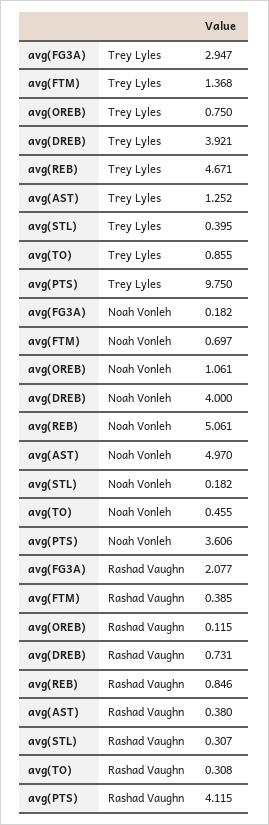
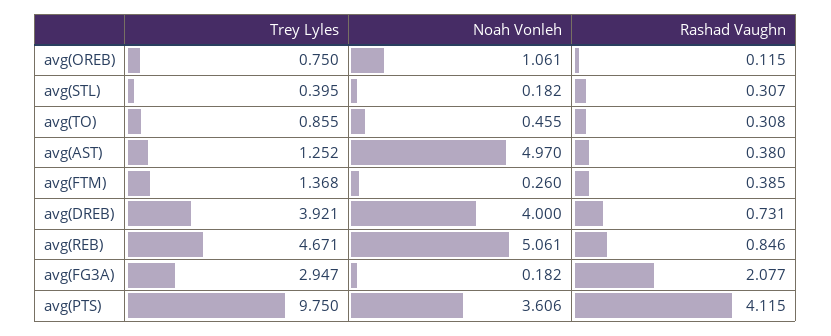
  {
    "avg(FG3A)": {
      "Trey Lyles": 2.947,
      "Noah Vonleh": 0.182,
      "Rashad Vaughn": 2.077
    },
    "avg(FTM)": {
      "Trey Lyles": 1.368,
-     "Noah Vonleh": 0.697,
+     "Noah Vonleh": 0.26,
      "Rashad Vaughn": 0.385
    },
    "avg(OREB)": {
      "Trey Lyles": 0.75,
      "Noah Vonleh": 1.061,
      "Rashad Vaughn": 0.115
    },
    "avg(DREB)": {
      "Trey Lyles": 3.921,
      "Noah Vonleh": 4,
      "Rashad Vaughn": 0.731
    },
    "avg(REB)": {
      "Trey Lyles": 4.671,
      "Noah Vonleh": 5.061,
      "Rashad Vaughn": 0.846
    },
    "avg(AST)": {
      "Trey Lyles": 1.252,
      "Noah Vonleh": 4.97,
      "Rashad Vaughn": 0.38
    },
    "avg(STL)": {
      "Trey Lyles": 0.395,
      "Noah Vonleh": 0.182,
      "Rashad Vaughn": 0.307
    },
    "avg(TO)": {
      "Trey Lyles": 0.855,
      "Noah Vonleh": 0.455,
      "Rashad Vaughn": 0.308
    },
    "avg(PTS)": {
      "Trey Lyles": 9.75,
      "Noah Vonleh": 3.606,
      "Rashad Vaughn": 4.115
    }
  }

